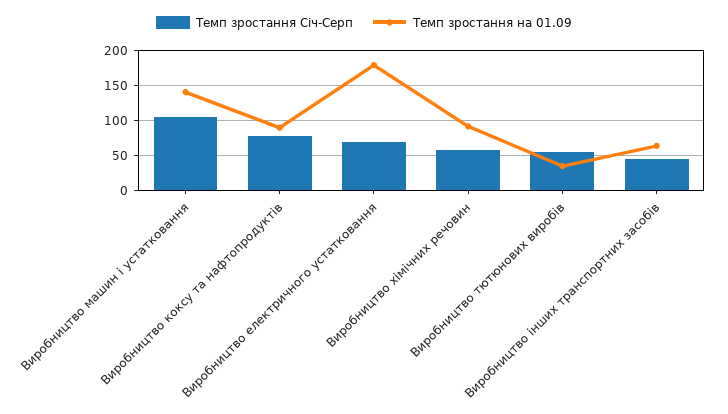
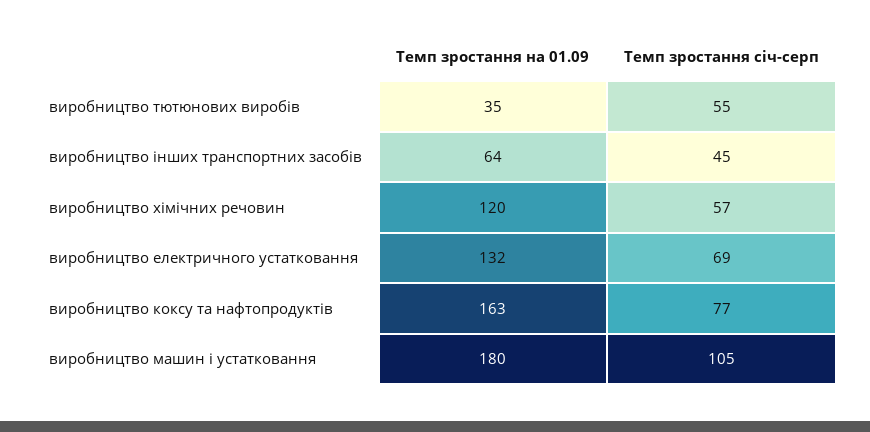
  {
    "Темп зростання Січ-Серп": {
      "Виробництво машин і устатковання": 105,
      "Виробництво коксу та нафтопродуктів": 77,
      "Виробництво електричного устатковання": 69,
      "Виробництво хімічних речовин": 57,
      "Виробництво тютюнових виробів": 55,
      "Виробництво інших транспортних засобів": 45
    },
    "Темп зростання на 01.09": {
-     "Виробництво машин і устатковання": 140,
+     "Виробництво машин і устатковання": 180,
-     "Виробництво коксу та нафтопродуктів": 90,
+     "Виробництво коксу та нафтопродуктів": 163,
-     "Виробництво електричного устатковання": 180,
+     "Виробництво електричного устатковання": 132,
-     "Виробництво хімічних речовин": 90,
+     "Виробництво хімічних речовин": 120,
      "Виробництво тютюнових виробів": 35,
      "Виробництво інших транспортних засобів": 64
    }
  }

